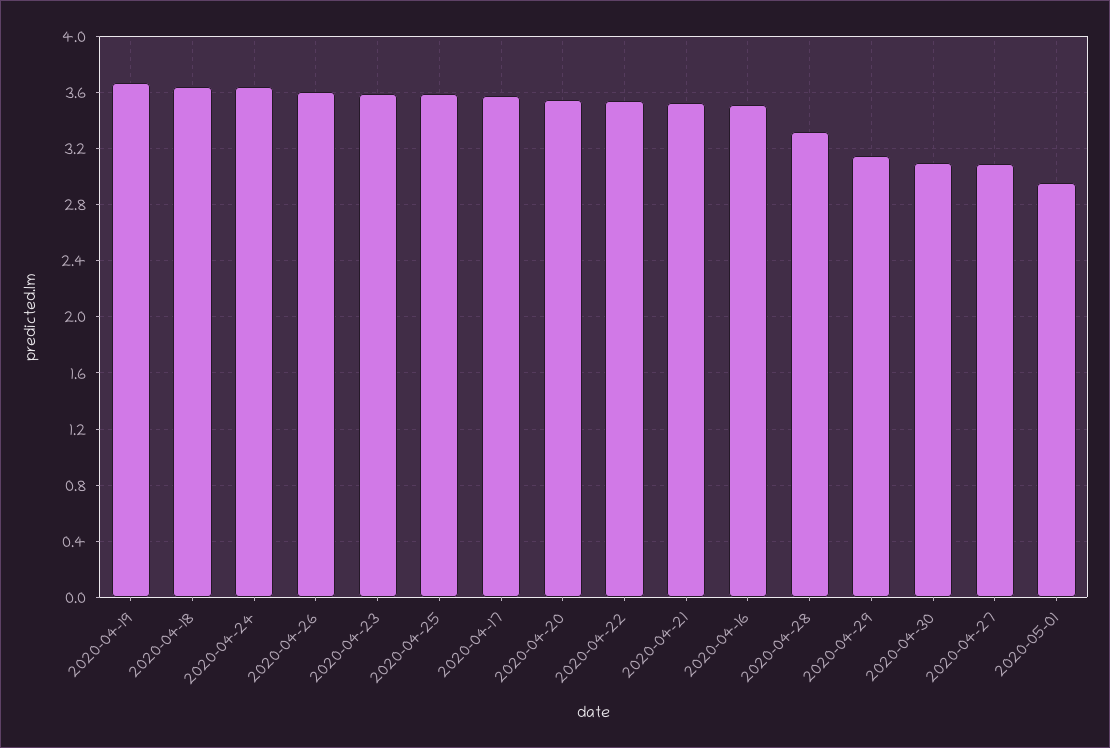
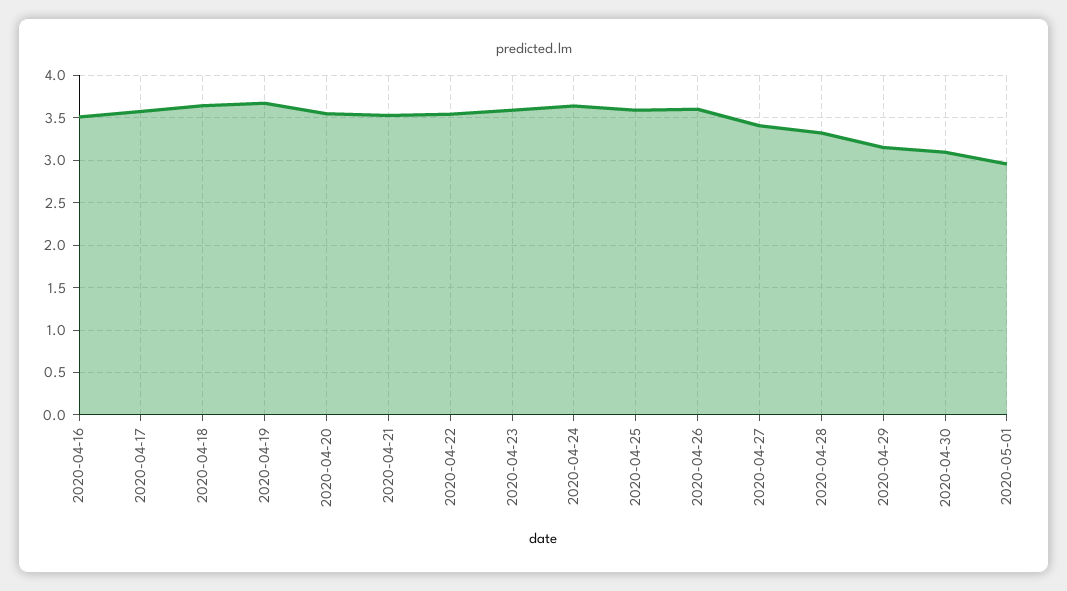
  {
    "2020-04-19": 3.65,
    "2020-04-18": 3.65,
    "2020-04-24": 3.65,
    "2020-04-26": 3.6,
    "2020-04-23": 3.6,
    "2020-04-25": 3.6,
    "2020-04-17": 3.6,
    "2020-04-20": 3.55,
    "2020-04-22": 3.55,
    "2020-04-21": 3.55,
    "2020-04-16": 3.5,
    "2020-04-28": 3.3,
    "2020-04-29": 3.15,
    "2020-04-30": 3.1,
-   "2020-04-27": 3.1,
+   "2020-04-27": 3.4,
    "2020-05-01": 2.95
  }

